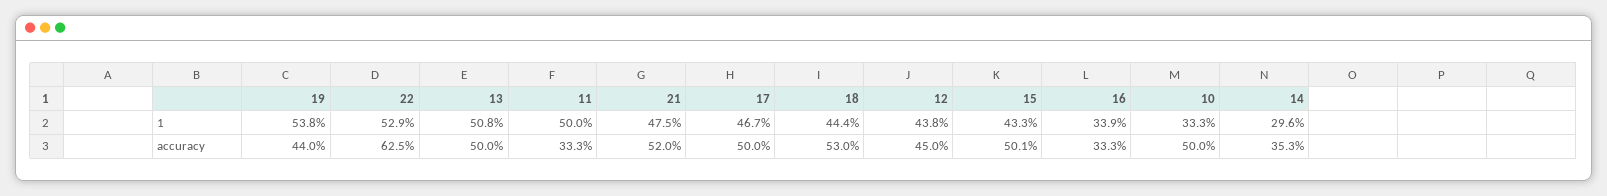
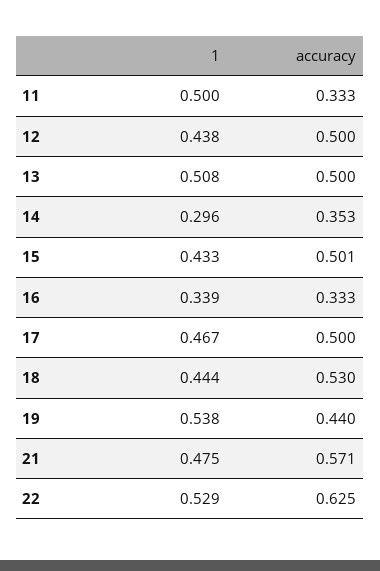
  {
    "19": {
      "1": 0.538,
      "accuracy": 0.44
    },
    "22": {
      "1": 0.529,
      "accuracy": 0.625
    },
    "13": {
      "1": 0.508,
      "accuracy": 0.5
    },
    "11": {
      "1": 0.5,
      "accuracy": 0.333
    },
    "21": {
      "1": 0.475,
-     "accuracy": 0.52
+     "accuracy": 0.571
    },
    "17": {
      "1": 0.467,
      "accuracy": 0.5
    },
    "18": {
      "1": 0.444,
      "accuracy": 0.53
    },
    "12": {
      "1": 0.438,
-     "accuracy": 0.45
+     "accuracy": 0.5
    },
    "15": {
      "1": 0.433,
      "accuracy": 0.501
    },
    "16": {
      "1": 0.339,
      "accuracy": 0.333
    },
-   "10": {
-     "1": 0.333,
-     "accuracy": 0.5
-   },
    "14": {
      "1": 0.296,
      "accuracy": 0.353
    }
  }

